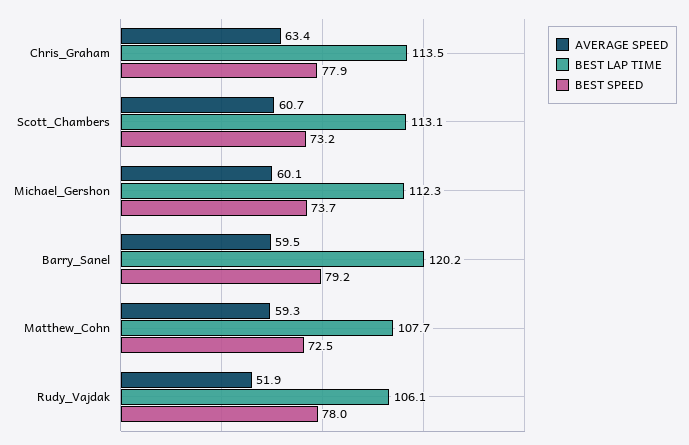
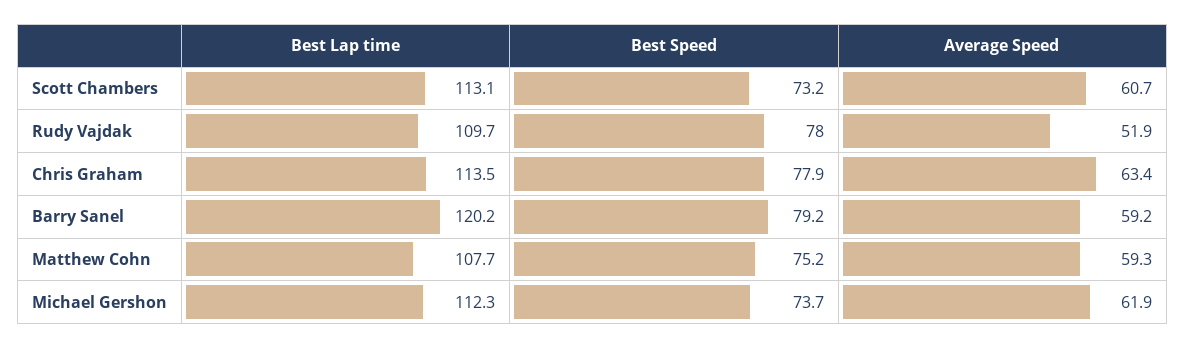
  {
    "AVERAGE SPEED": {
      "Chris_Graham": 63.4,
      "Scott_Chambers": 60.7,
-     "Michael_Gershon": 60.1,
+     "Michael_Gershon": 61.9,
-     "Barry_Sanel": 59.5,
+     "Barry_Sanel": 59.2,
      "Matthew_Cohn": 59.3,
      "Rudy_Vajdak": 51.9
    },
    "BEST LAP TIME": {
      "Chris_Graham": 113.5,
      "Scott_Chambers": 113.1,
      "Michael_Gershon": 112.3,
      "Barry_Sanel": 120.2,
      "Matthew_Cohn": 107.7,
-     "Rudy_Vajdak": 106.1
+     "Rudy_Vajdak": 109.7
    },
    "BEST SPEED": {
      "Chris_Graham": 77.9,
      "Scott_Chambers": 73.2,
      "Michael_Gershon": 73.7,
      "Barry_Sanel": 79.2,
-     "Matthew_Cohn": 72.5,
+     "Matthew_Cohn": 75.2,
      "Rudy_Vajdak": 78
    }
  }

